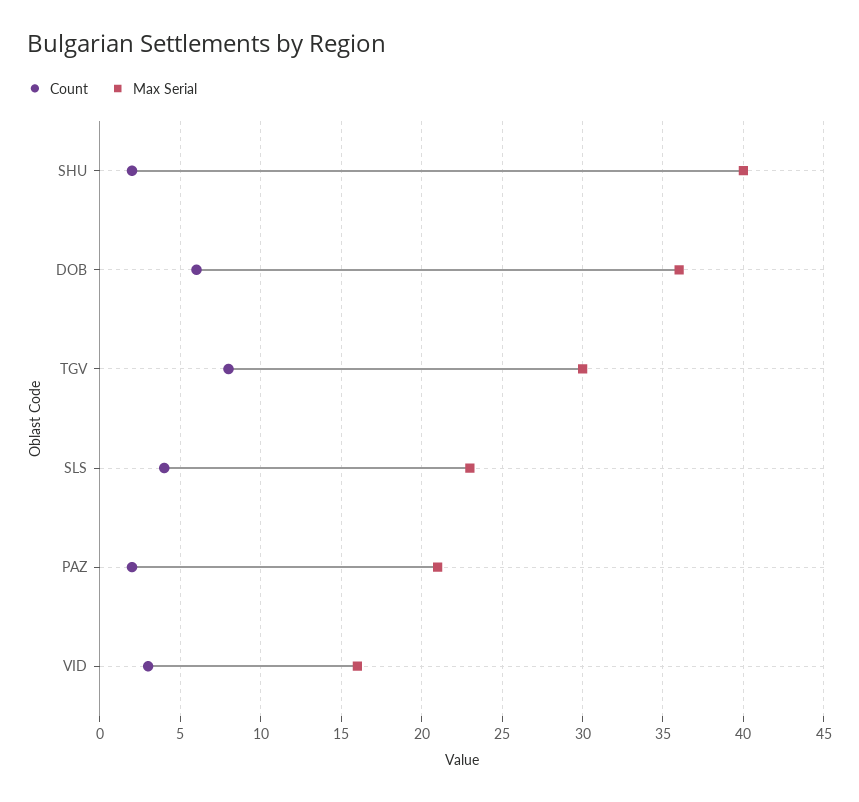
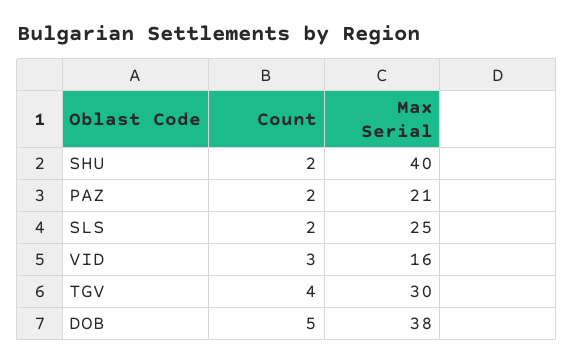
  {
    "Count": {
      "SHU": 2,
-     "DOB": 6,
+     "DOB": 5,
-     "TGV": 8,
+     "TGV": 4,
-     "SLS": 4,
+     "SLS": 2,
      "PAZ": 2,
      "VID": 3
    },
    "Max Serial": {
      "SHU": 40,
-     "DOB": 36,
+     "DOB": 38,
      "TGV": 30,
-     "SLS": 23,
+     "SLS": 25,
      "PAZ": 21,
      "VID": 16
    }
  }

